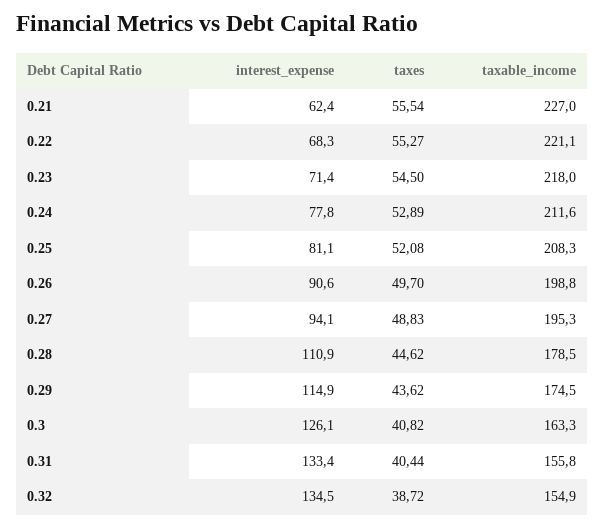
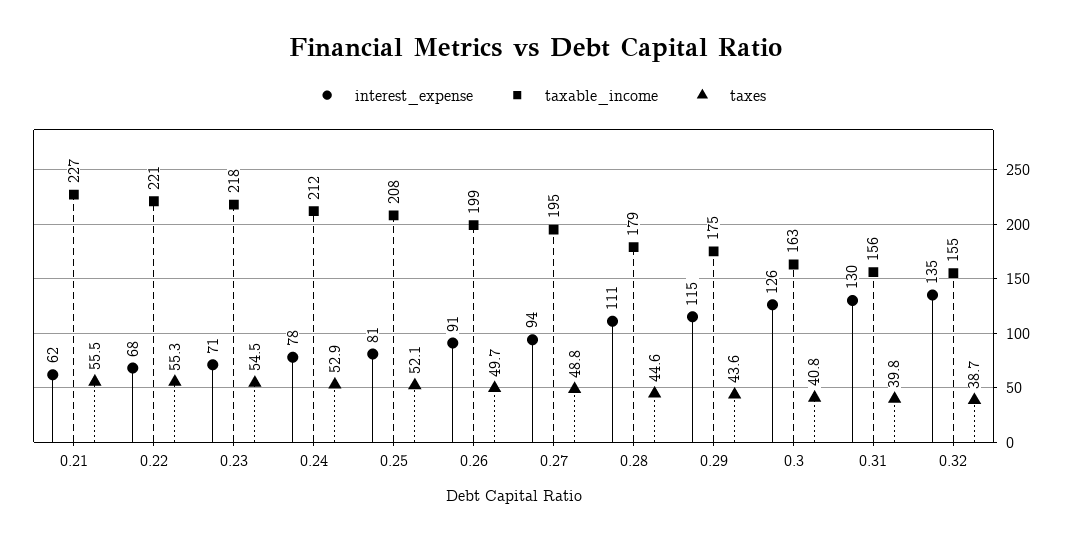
  {
    "interest_expense": {
      "0.21": 62.4,
      "0.22": 68.3,
      "0.23": 71.4,
      "0.24": 77.8,
      "0.25": 81.1,
      "0.26": 90.6,
      "0.27": 94.1,
      "0.28": 110.9,
      "0.29": 114.9,
      "0.3": 126.1,
-     "0.31": 133.4,
+     "0.31": 130,
      "0.32": 134.5
    },
    "taxes": {
      "0.21": 55.54,
      "0.22": 55.27,
      "0.23": 54.5,
      "0.24": 52.89,
      "0.25": 52.08,
      "0.26": 49.7,
      "0.27": 48.83,
      "0.28": 44.62,
      "0.29": 43.62,
      "0.3": 40.82,
-     "0.31": 40.44,
+     "0.31": 39.8,
      "0.32": 38.72
    },
    "taxable_income": {
      "0.21": 227,
      "0.22": 221.1,
      "0.23": 218,
      "0.24": 211.6,
      "0.25": 208.3,
      "0.26": 198.8,
      "0.27": 195.3,
      "0.28": 178.5,
      "0.29": 174.5,
      "0.3": 163.3,
      "0.31": 155.8,
      "0.32": 154.9
    }
  }

